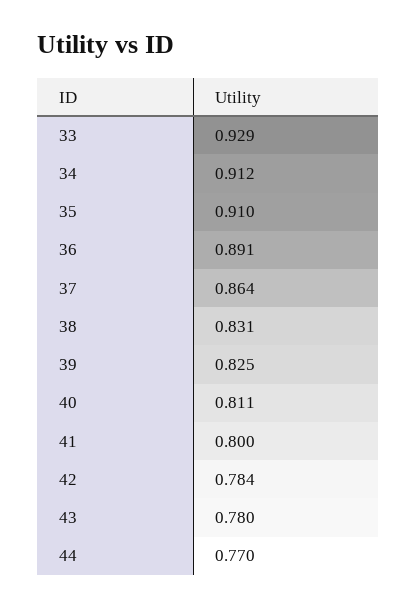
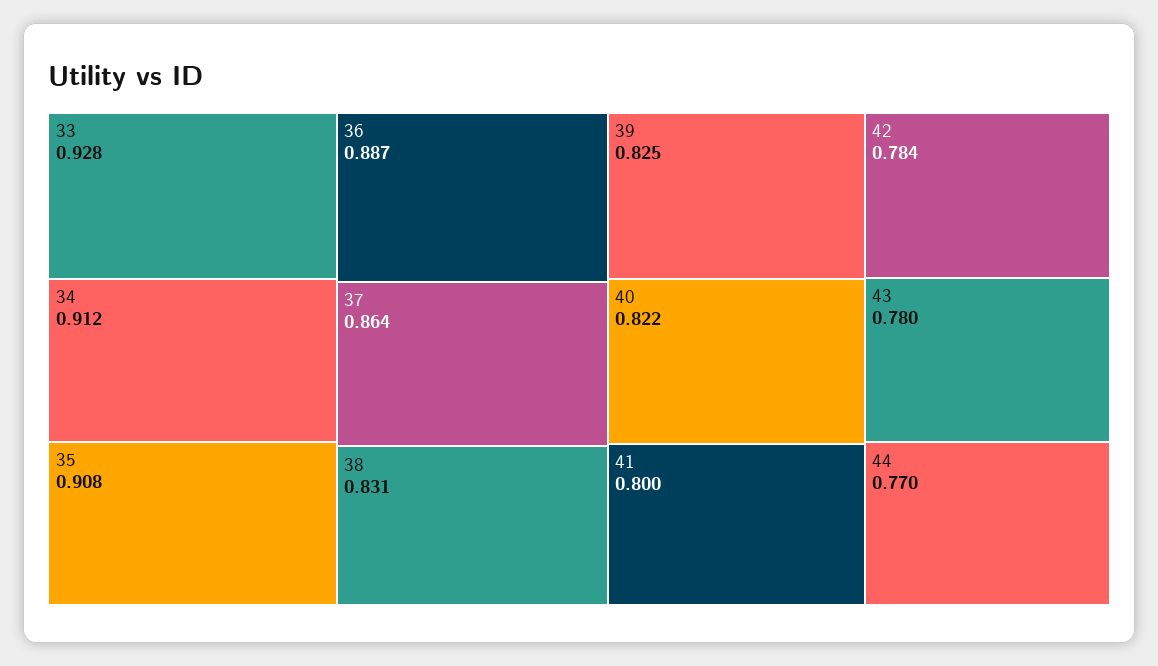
  {
-   "33": 0.929,
+   "33": 0.928,
    "34": 0.912,
-   "35": 0.91,
+   "35": 0.908,
-   "36": 0.891,
+   "36": 0.887,
    "37": 0.864,
    "38": 0.831,
    "39": 0.825,
-   "40": 0.811,
+   "40": 0.822,
    "41": 0.8,
    "42": 0.784,
    "43": 0.78,
    "44": 0.77
  }

